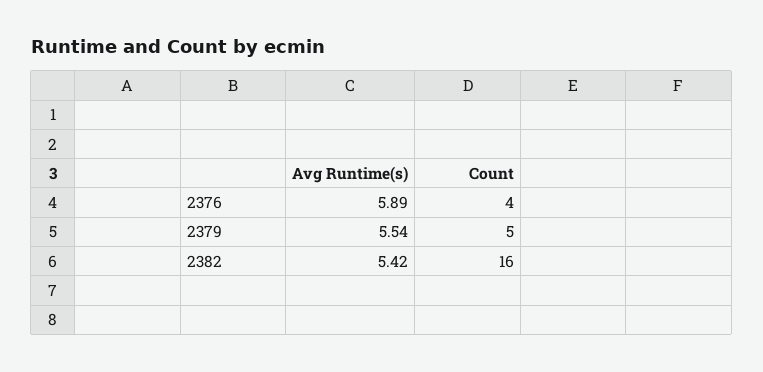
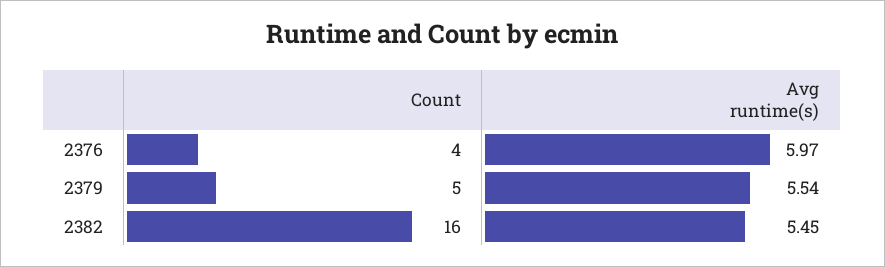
  {
    "Avg Runtime(s)": {
-     "2376": 5.89,
+     "2376": 5.97,
      "2379": 5.54,
-     "2382": 5.42
+     "2382": 5.45
    },
    "Count": {
      "2376": 4,
      "2379": 5,
      "2382": 16
    }
  }

